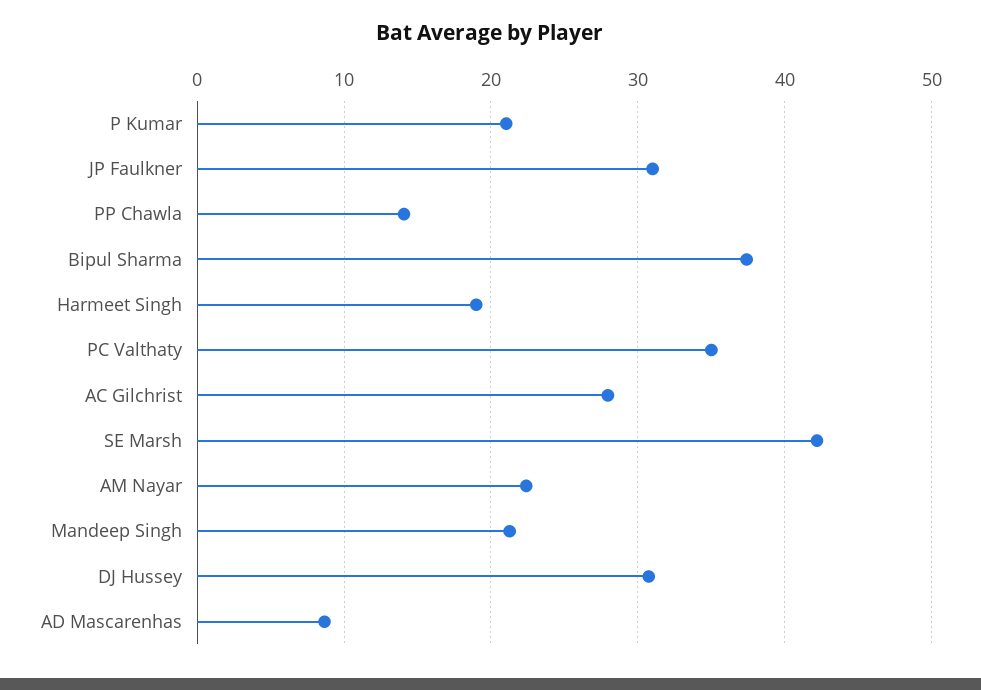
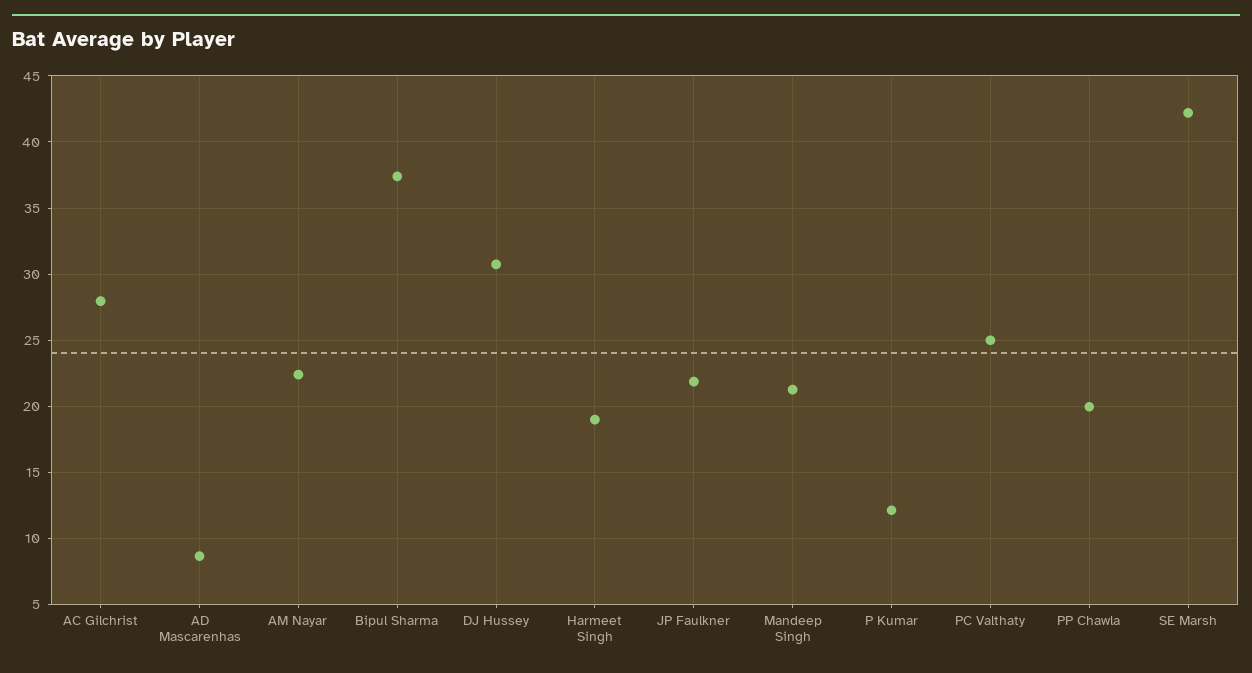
  {
-   "P Kumar": 21,
+   "P Kumar": 12,
-   "JP Faulkner": 31,
+   "JP Faulkner": 22,
-   "PP Chawla": 14,
+   "PP Chawla": 20,
    "Bipul Sharma": 37.5,
    "Harmeet Singh": 19,
-   "PC Valthaty": 35,
+   "PC Valthaty": 25,
    "AC Gilchrist": 28,
    "SE Marsh": 42,
    "AM Nayar": 22.5,
    "Mandeep Singh": 21.5,
    "DJ Hussey": 30.5,
    "AD Mascarenhas": 8.5
  }

